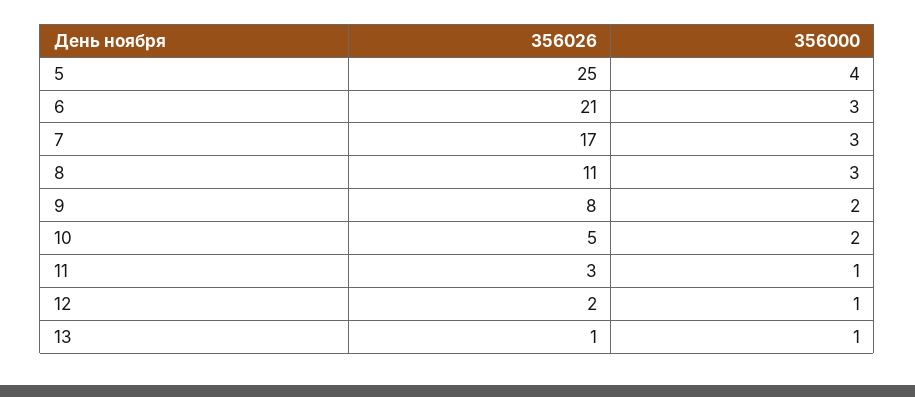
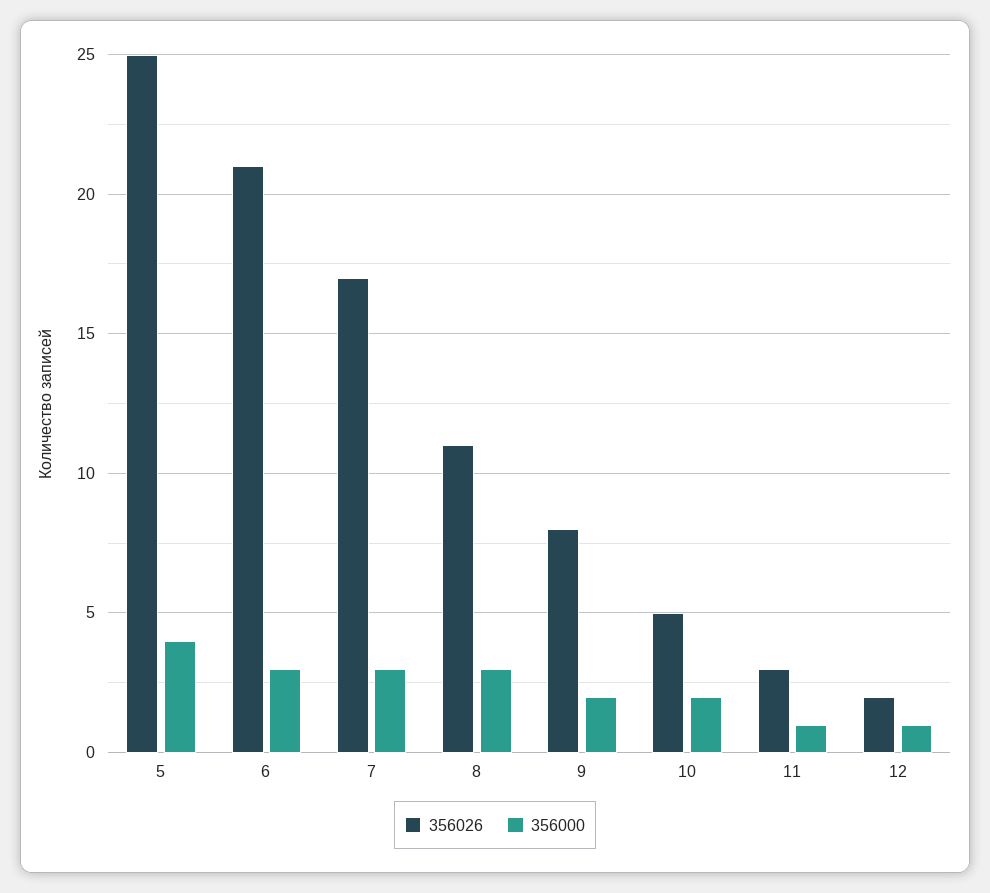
  {
    "356026": {
      "5": 25,
      "6": 21,
      "7": 17,
      "8": 11,
      "9": 8,
      "10": 5,
      "11": 3,
-     "12": 2,
+     "12": 2
-     "13": 1
    },
    "356000": {
      "5": 4,
      "6": 3,
      "7": 3,
      "8": 3,
      "9": 2,
      "10": 2,
      "11": 1,
-     "12": 1,
+     "12": 1
-     "13": 1
    }
  }

